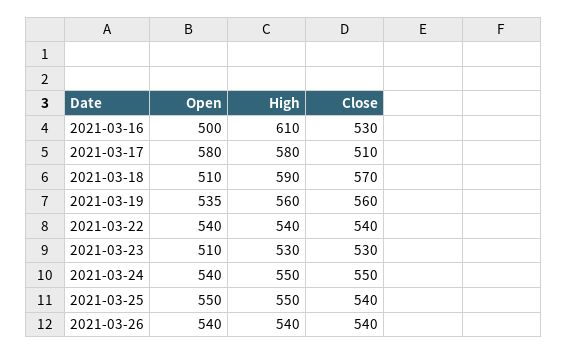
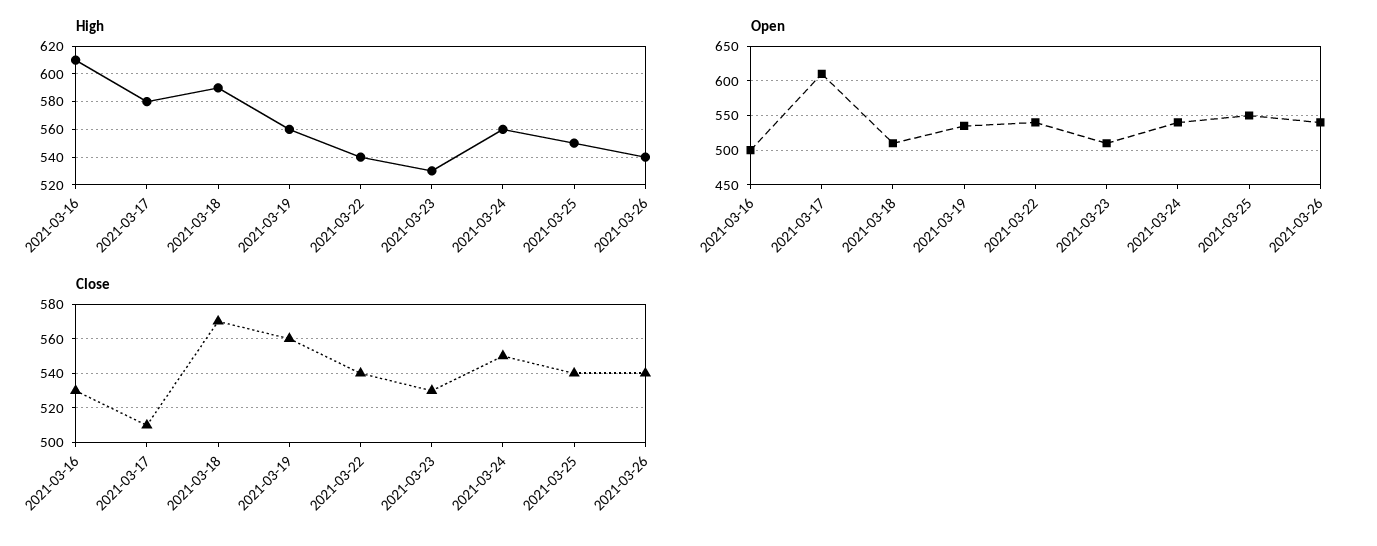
  {
    "Open": {
      "2021-03-16": 500,
-     "2021-03-17": 580,
+     "2021-03-17": 610,
      "2021-03-18": 510,
      "2021-03-19": 535,
      "2021-03-22": 540,
      "2021-03-23": 510,
      "2021-03-24": 540,
      "2021-03-25": 550,
      "2021-03-26": 540
    },
    "High": {
      "2021-03-16": 610,
      "2021-03-17": 580,
      "2021-03-18": 590,
      "2021-03-19": 560,
      "2021-03-22": 540,
      "2021-03-23": 530,
-     "2021-03-24": 550,
+     "2021-03-24": 560,
      "2021-03-25": 550,
      "2021-03-26": 540
    },
    "Close": {
      "2021-03-16": 530,
      "2021-03-17": 510,
      "2021-03-18": 570,
      "2021-03-19": 560,
      "2021-03-22": 540,
      "2021-03-23": 530,
      "2021-03-24": 550,
      "2021-03-25": 540,
      "2021-03-26": 540
    }
  }

